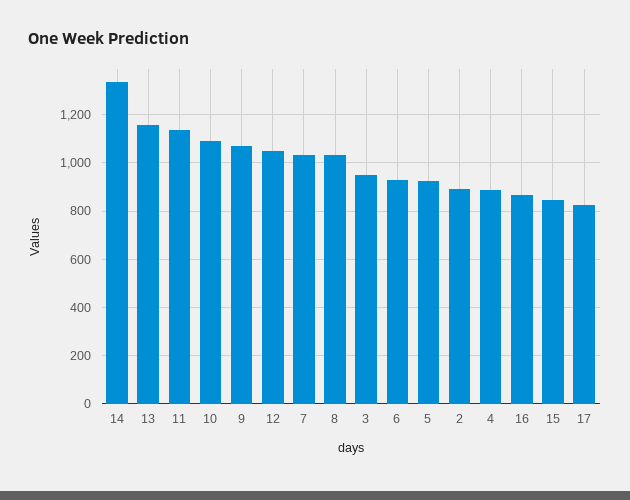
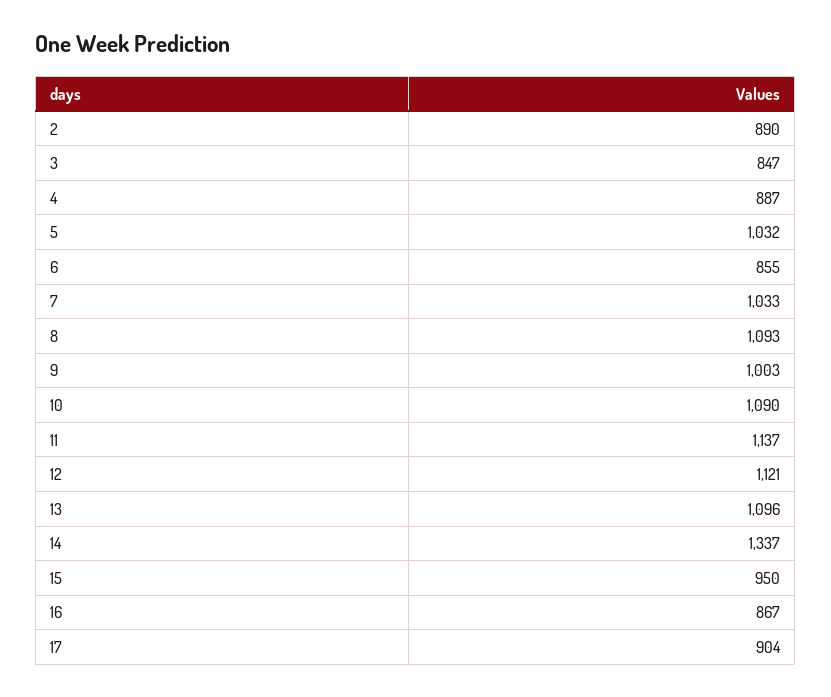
  {
    "14": 1337,
-   "13": 1150,
+   "13": 1096,
    "11": 1137,
    "10": 1090,
-   "9": 1075,
+   "9": 1003,
-   "12": 1050,
+   "12": 1121,
    "7": 1033,
-   "8": 1025,
+   "8": 1093,
-   "3": 950,
+   "3": 847,
-   "6": 925,
+   "6": 855,
-   "5": 925,
+   "5": 1032,
    "2": 890,
    "4": 887,
    "16": 867,
-   "15": 850,
+   "15": 950,
-   "17": 825
+   "17": 904
  }

